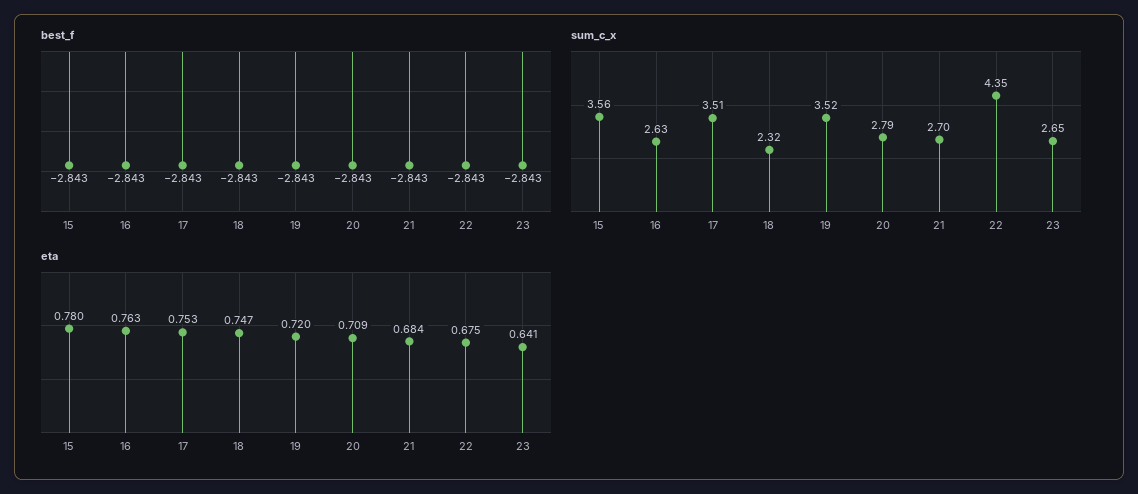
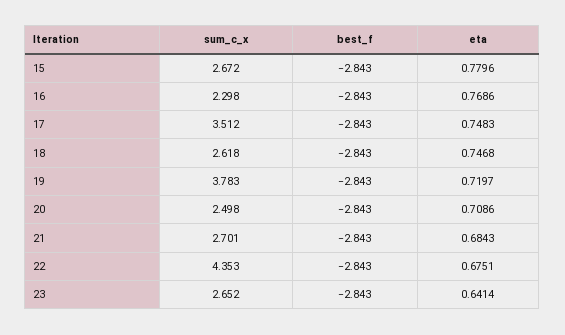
  {
    "best_f": {
      "15": -2.843,
      "16": -2.843,
      "17": -2.843,
      "18": -2.843,
      "19": -2.843,
      "20": -2.843,
      "21": -2.843,
      "22": -2.843,
      "23": -2.843
    },
    "sum_c_x": {
-     "15": 3.56,
+     "15": 2.672,
-     "16": 2.63,
+     "16": 2.298,
      "17": 3.512,
-     "18": 2.32,
+     "18": 2.618,
-     "19": 3.52,
+     "19": 3.783,
-     "20": 2.79,
+     "20": 2.498,
      "21": 2.701,
      "22": 4.353,
      "23": 2.652
    },
    "eta": {
      "15": 0.7796,
-     "16": 0.763,
+     "16": 0.7686,
-     "17": 0.753,
+     "17": 0.7483,
      "18": 0.7468,
      "19": 0.7197,
      "20": 0.7086,
      "21": 0.6843,
      "22": 0.6751,
      "23": 0.6414
    }
  }

